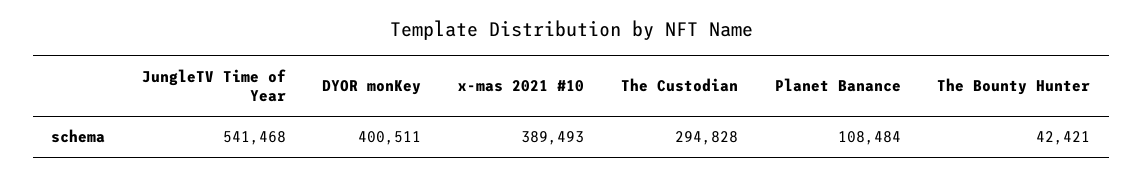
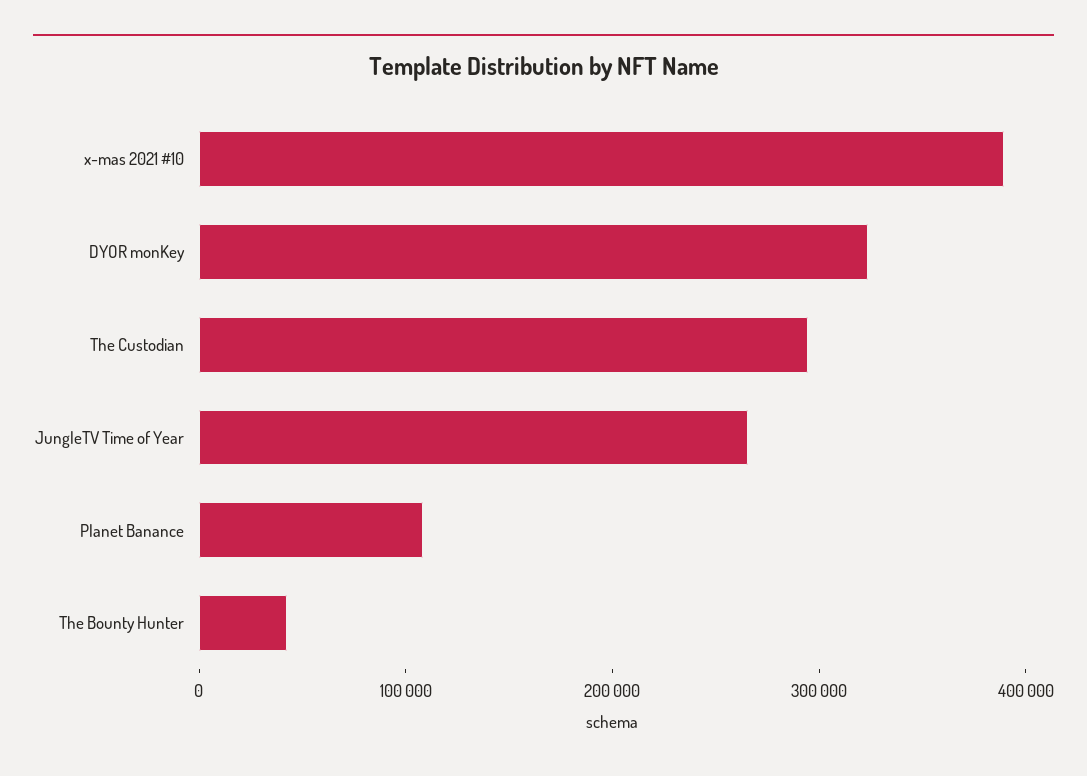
  {
-   "JungleTV Time of Year": 541468,
+   "JungleTV Time of Year": 260000,
-   "DYOR monKey": 400511,
+   "DYOR monKey": 320000,
    "x-mas 2021 #10": 389493,
    "The Custodian": 294828,
    "Planet Banance": 108484,
    "The Bounty Hunter": 42421
  }

